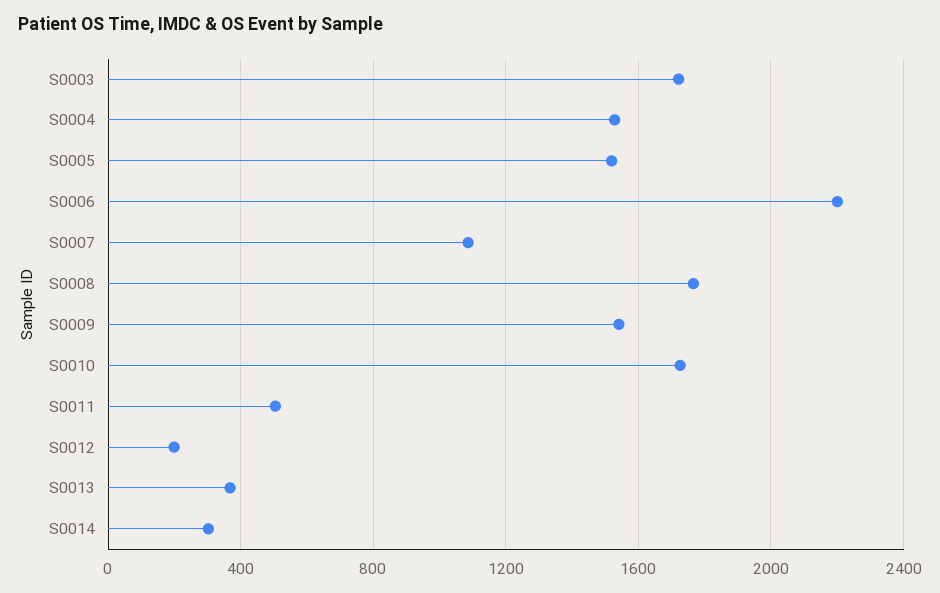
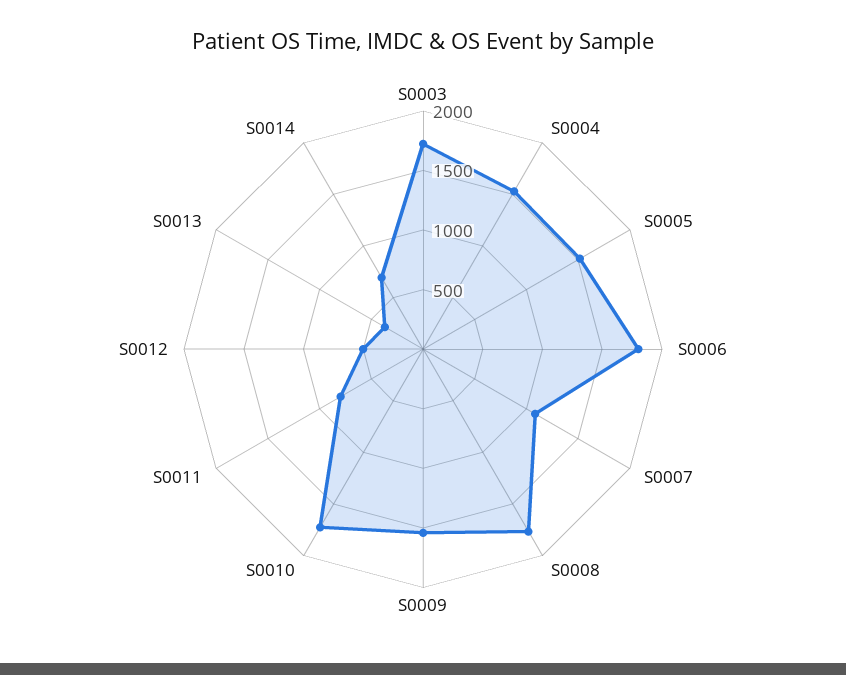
  {
    "S0003": 1700,
    "S0004": 1550,
    "S0005": 1500,
-   "S0006": 2200,
+   "S0006": 1800,
    "S0007": 1100,
    "S0008": 1750,
    "S0009": 1550,
    "S0010": 1750,
-   "S0011": 500,
+   "S0011": 800,
-   "S0012": 200,
+   "S0012": 500,
    "S0013": 350,
-   "S0014": 300
+   "S0014": 700
  }

